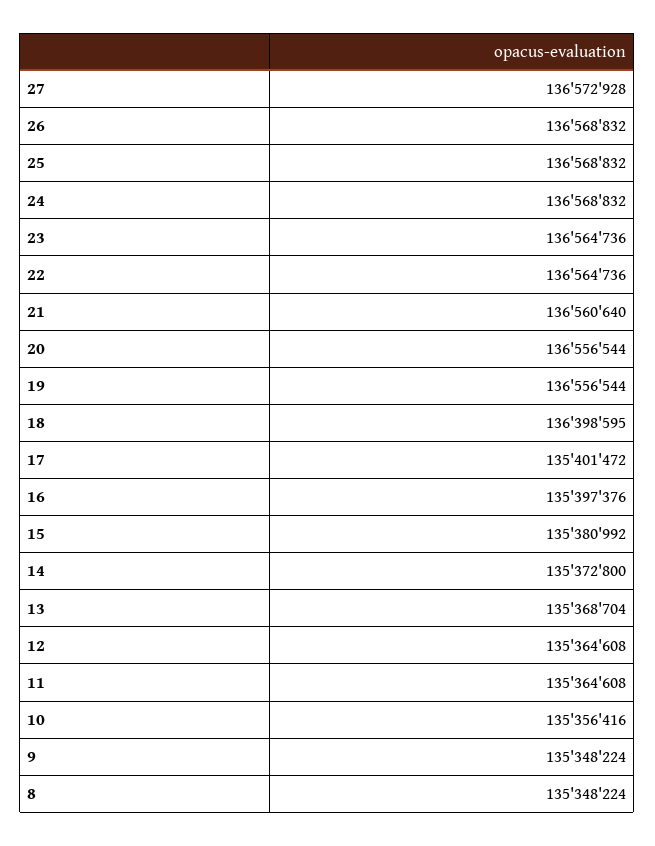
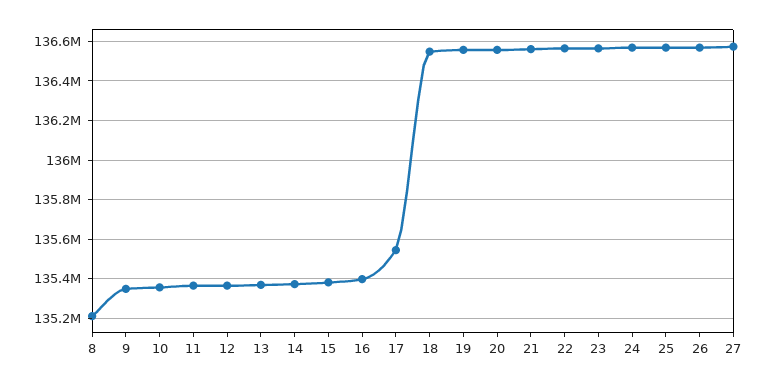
  {
    "27": 136572928,
    "26": 136568832,
    "25": 136568832,
    "24": 136568832,
    "23": 136564736,
    "22": 136564736,
    "21": 136560640,
    "20": 136556544,
    "19": 136556544,
-   "18": 136398595,
+   "18": 136550000,
-   "17": 135401472,
+   "17": 135550000,
    "16": 135397376,
    "15": 135380992,
    "14": 135372800,
    "13": 135368704,
    "12": 135364608,
    "11": 135364608,
    "10": 135356416,
    "9": 135348224,
-   "8": 135348224
+   "8": 135200000
  }

